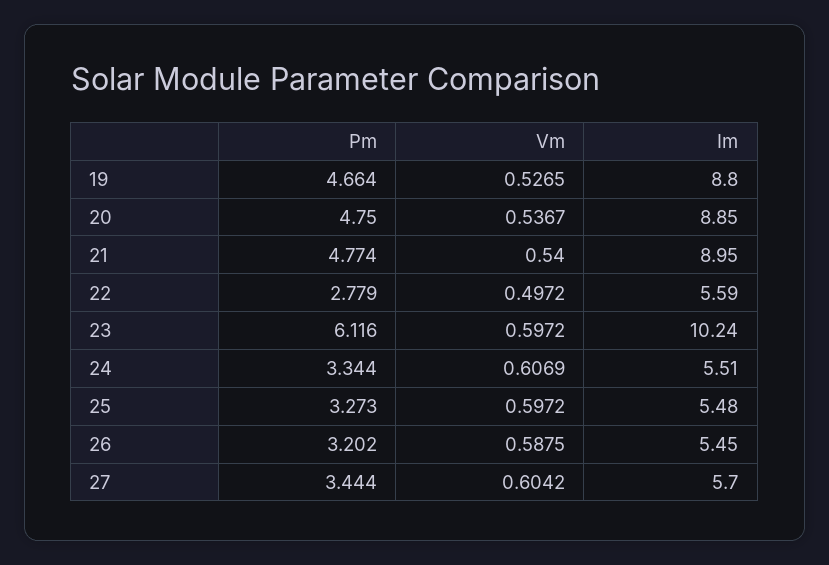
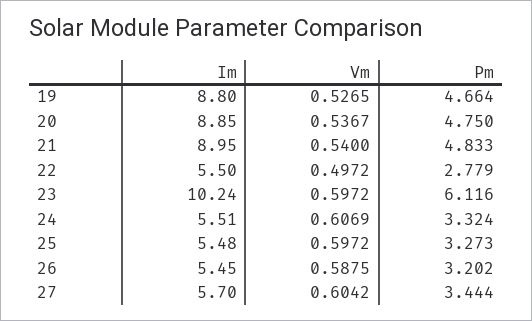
  {
    "Pm": {
      "19": 4.664,
      "20": 4.75,
-     "21": 4.774,
+     "21": 4.833,
      "22": 2.779,
      "23": 6.116,
-     "24": 3.344,
+     "24": 3.324,
      "25": 3.273,
      "26": 3.202,
      "27": 3.444
    },
    "Vm": {
      "19": 0.5265,
      "20": 0.5367,
      "21": 0.54,
      "22": 0.4972,
      "23": 0.5972,
      "24": 0.6069,
      "25": 0.5972,
      "26": 0.5875,
      "27": 0.6042
    },
    "Im": {
      "19": 8.8,
      "20": 8.85,
      "21": 8.95,
-     "22": 5.59,
+     "22": 5.5,
      "23": 10.24,
      "24": 5.51,
      "25": 5.48,
      "26": 5.45,
      "27": 5.7
    }
  }

